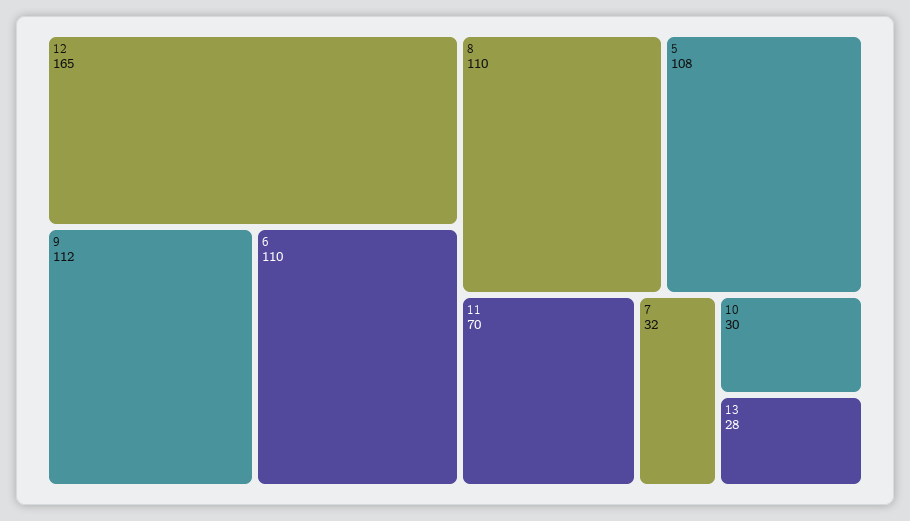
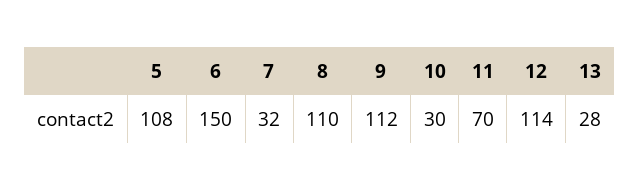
  {
-   "12": 165,
+   "12": 114,
    "9": 112,
-   "6": 110,
+   "6": 150,
    "8": 110,
    "5": 108,
    "11": 70,
    "7": 32,
    "10": 30,
    "13": 28
  }

